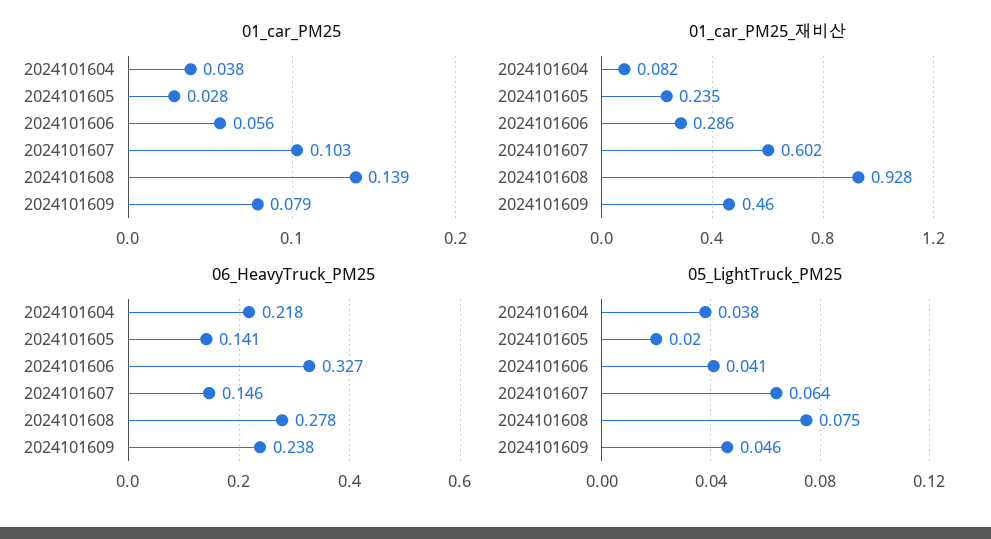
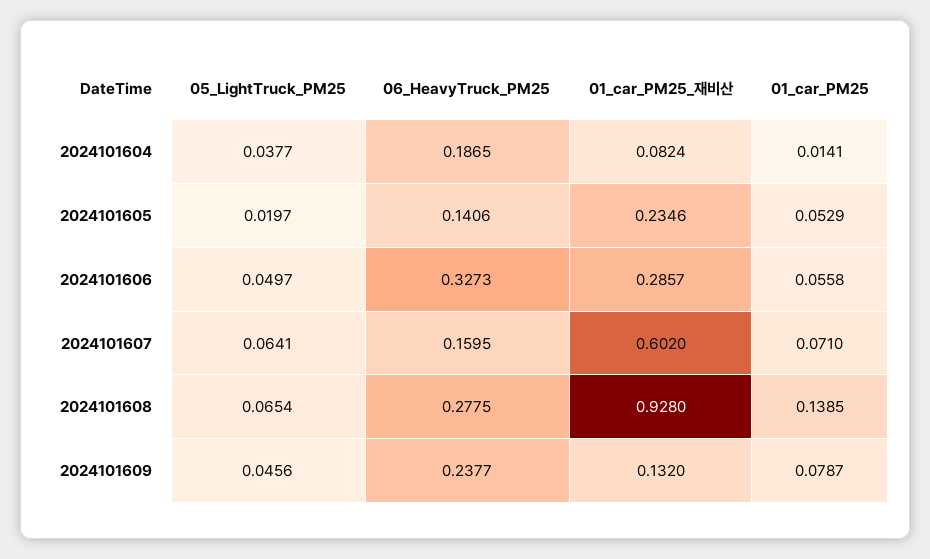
  {
    "01_car_PM25": {
-     "2024101604": 0.038,
+     "2024101604": 0.0141,
-     "2024101605": 0.028,
+     "2024101605": 0.0529,
      "2024101606": 0.0558,
-     "2024101607": 0.103,
+     "2024101607": 0.071,
      "2024101608": 0.1385,
      "2024101609": 0.0787
    },
    "01_car_PM25_재비산": {
      "2024101604": 0.0824,
      "2024101605": 0.2346,
      "2024101606": 0.2857,
      "2024101607": 0.602,
      "2024101608": 0.928,
-     "2024101609": 0.46
+     "2024101609": 0.132
    },
    "06_HeavyTruck_PM25": {
-     "2024101604": 0.218,
+     "2024101604": 0.1865,
      "2024101605": 0.1406,
      "2024101606": 0.3273,
-     "2024101607": 0.146,
+     "2024101607": 0.1595,
      "2024101608": 0.2775,
      "2024101609": 0.2377
    },
    "05_LightTruck_PM25": {
      "2024101604": 0.0377,
      "2024101605": 0.0197,
-     "2024101606": 0.041,
+     "2024101606": 0.0497,
      "2024101607": 0.0641,
-     "2024101608": 0.075,
+     "2024101608": 0.0654,
      "2024101609": 0.0456
    }
  }

